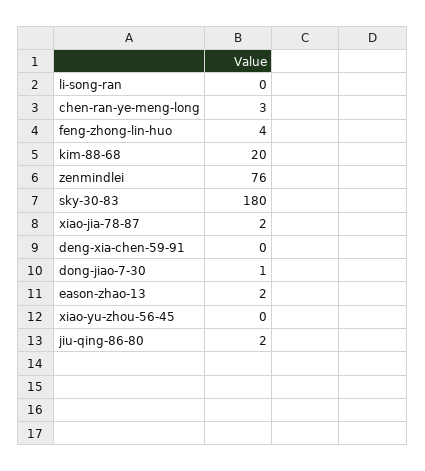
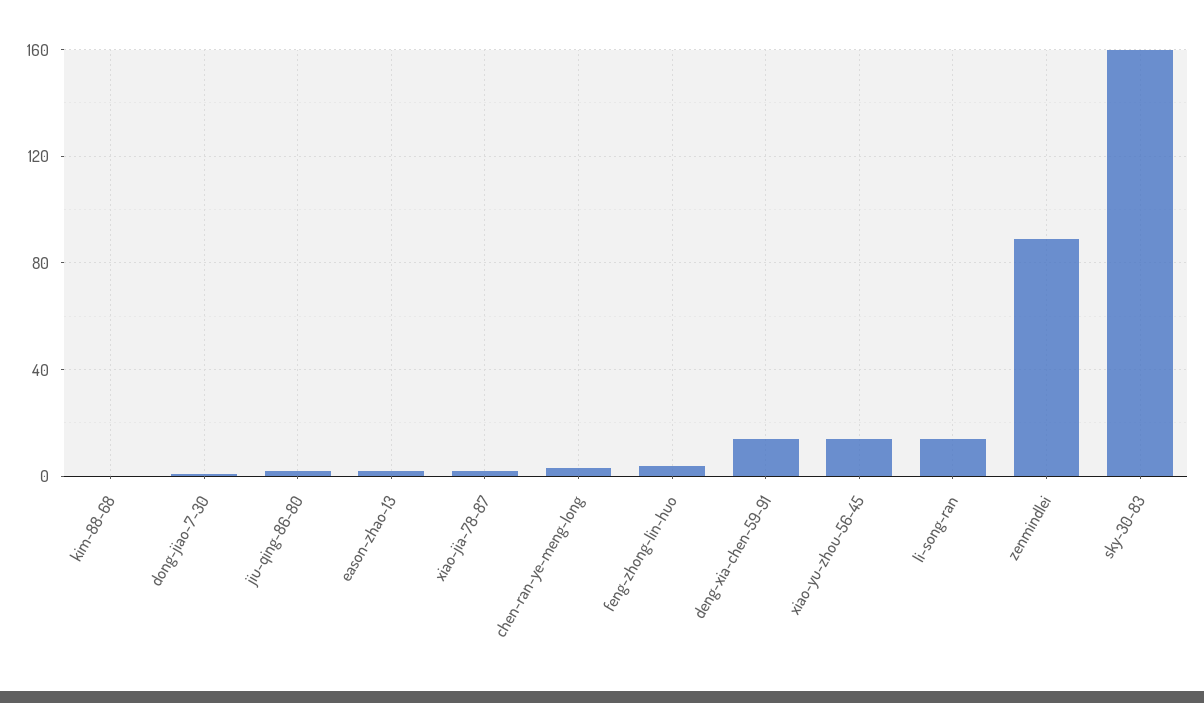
  {
-   "li-song-ran": 0,
+   "li-song-ran": 15,
    "chen-ran-ye-meng-long": 3,
    "feng-zhong-lin-huo": 4,
-   "kim-88-68": 20,
+   "kim-88-68": 0,
-   "zenmindlei": 76,
+   "zenmindlei": 90,
-   "sky-30-83": 180,
+   "sky-30-83": 160,
    "xiao-jia-78-87": 2,
-   "deng-xia-chen-59-91": 0,
+   "deng-xia-chen-59-91": 15,
    "dong-jiao-7-30": 1,
    "eason-zhao-13": 2,
-   "xiao-yu-zhou-56-45": 0,
+   "xiao-yu-zhou-56-45": 15,
    "jiu-qing-86-80": 2
  }

